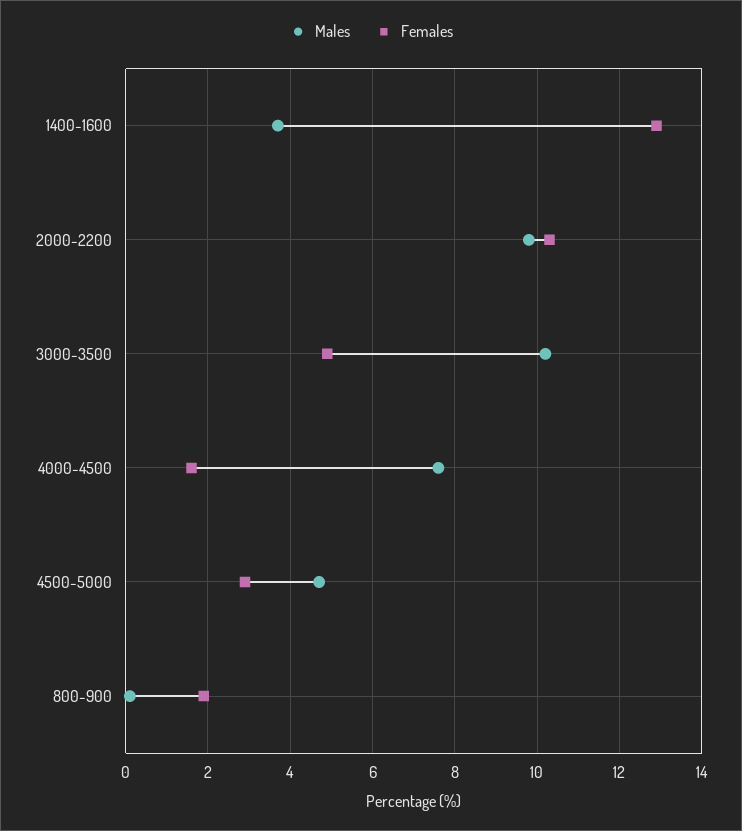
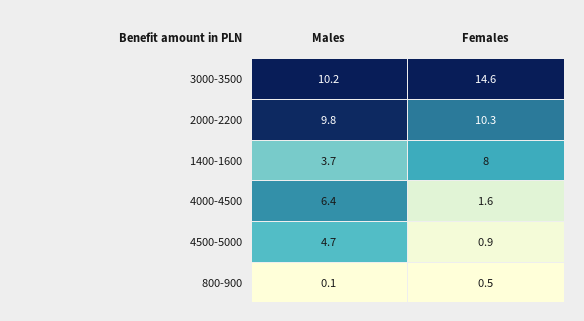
  {
    "Males": {
      "1400-1600": 3.7,
      "2000-2200": 9.8,
      "3000-3500": 10.2,
-     "4000-4500": 7.5,
+     "4000-4500": 6.4,
      "4500-5000": 4.7,
      "800-900": 0.1
    },
    "Females": {
-     "1400-1600": 13,
+     "1400-1600": 8,
      "2000-2200": 10.3,
-     "3000-3500": 5,
+     "3000-3500": 14.6,
      "4000-4500": 1.6,
-     "4500-5000": 3,
+     "4500-5000": 0.9,
-     "800-900": 2
+     "800-900": 0.5
    }
  }

